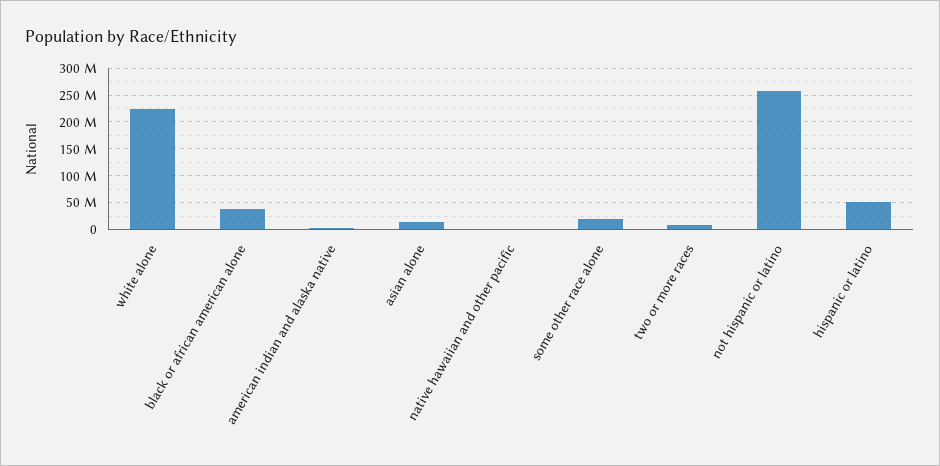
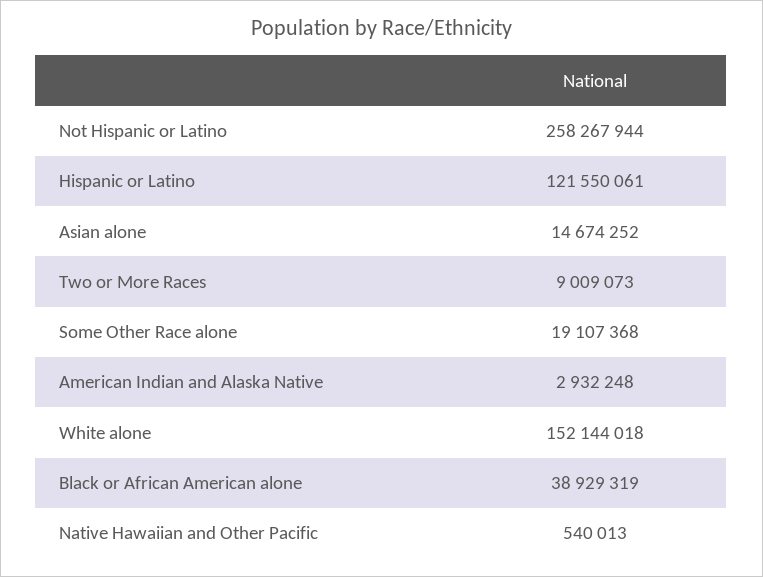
  {
-   "white alone": 225000000,
+   "white alone": 152144018,
    "black or african american alone": 38929319,
    "american indian and alaska native": 2932248,
    "asian alone": 14674252,
    "native hawaiian and other pacific": 540013,
    "some other race alone": 19107368,
    "two or more races": 9009073,
    "not hispanic or latino": 258267944,
-   "hispanic or latino": 50000000
+   "hispanic or latino": 121550061
  }

